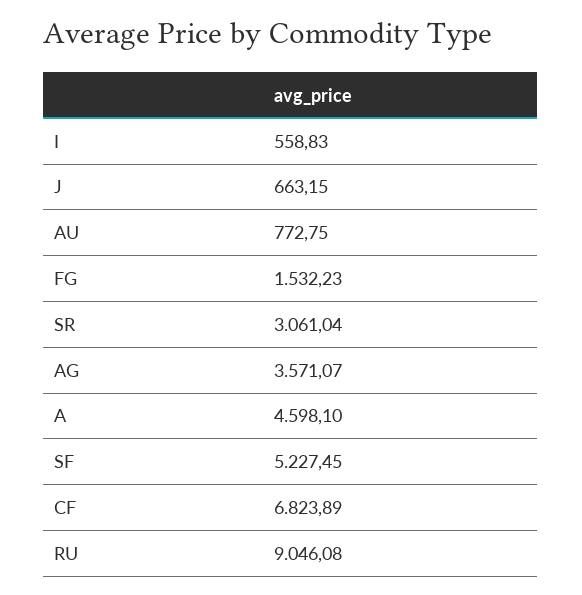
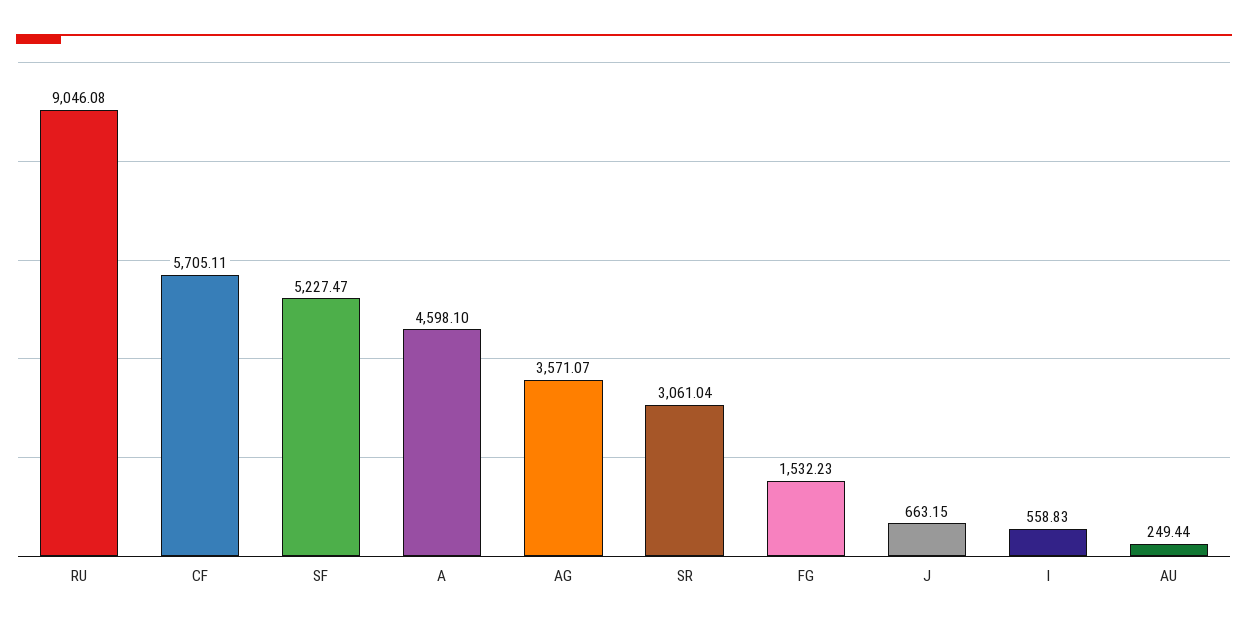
  {
    "I": 558.83,
    "J": 663.15,
-   "AU": 772.75,
+   "AU": 249.44,
    "FG": 1532.23,
    "SR": 3061.04,
    "AG": 3571.07,
    "A": 4598.1,
-   "SF": 5227.45,
+   "SF": 5227.47,
-   "CF": 6823.89,
+   "CF": 5705.11,
    "RU": 9046.08
  }

